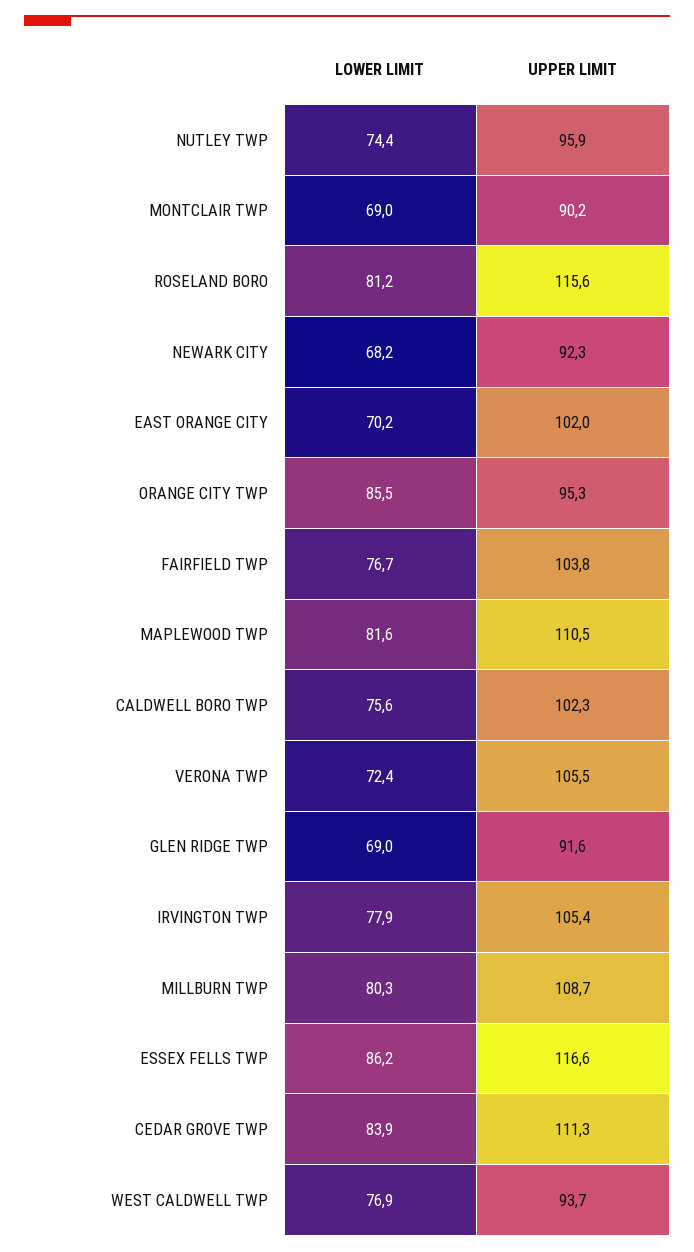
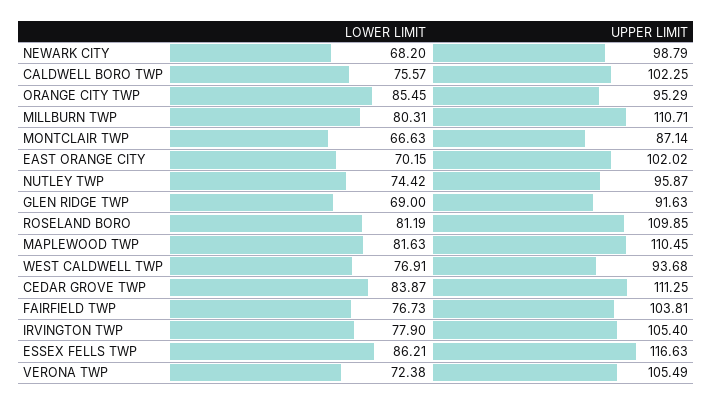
  {
    "LOWER LIMIT": {
      "NUTLEY TWP": 74.42,
-     "MONTCLAIR TWP": 69,
+     "MONTCLAIR TWP": 66.63,
      "ROSELAND BORO": 81.19,
      "NEWARK CITY": 68.2,
      "EAST ORANGE CITY": 70.15,
      "ORANGE CITY TWP": 85.45,
      "FAIRFIELD TWP": 76.73,
      "MAPLEWOOD TWP": 81.63,
      "CALDWELL BORO TWP": 75.57,
      "VERONA TWP": 72.38,
      "GLEN RIDGE TWP": 69,
      "IRVINGTON TWP": 77.9,
      "MILLBURN TWP": 80.31,
      "ESSEX FELLS TWP": 86.21,
      "CEDAR GROVE TWP": 83.87,
      "WEST CALDWELL TWP": 76.91
    },
    "UPPER LIMIT": {
      "NUTLEY TWP": 95.87,
-     "MONTCLAIR TWP": 90.2,
+     "MONTCLAIR TWP": 87.14,
-     "ROSELAND BORO": 115.6,
+     "ROSELAND BORO": 109.85,
-     "NEWARK CITY": 92.3,
+     "NEWARK CITY": 98.79,
      "EAST ORANGE CITY": 102.02,
      "ORANGE CITY TWP": 95.29,
      "FAIRFIELD TWP": 103.81,
      "MAPLEWOOD TWP": 110.45,
      "CALDWELL BORO TWP": 102.25,
      "VERONA TWP": 105.49,
      "GLEN RIDGE TWP": 91.63,
      "IRVINGTON TWP": 105.4,
-     "MILLBURN TWP": 108.7,
+     "MILLBURN TWP": 110.71,
      "ESSEX FELLS TWP": 116.63,
      "CEDAR GROVE TWP": 111.25,
      "WEST CALDWELL TWP": 93.68
    }
  }

